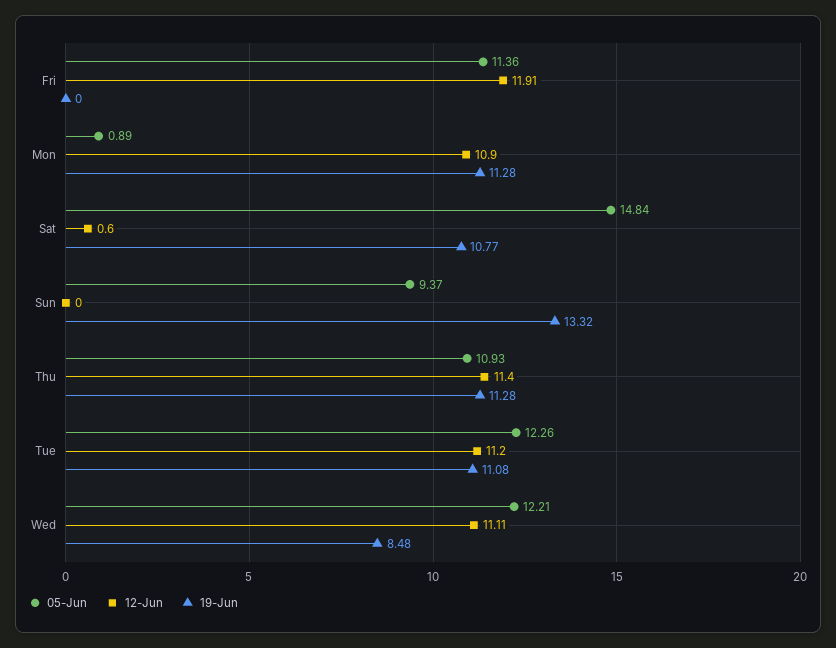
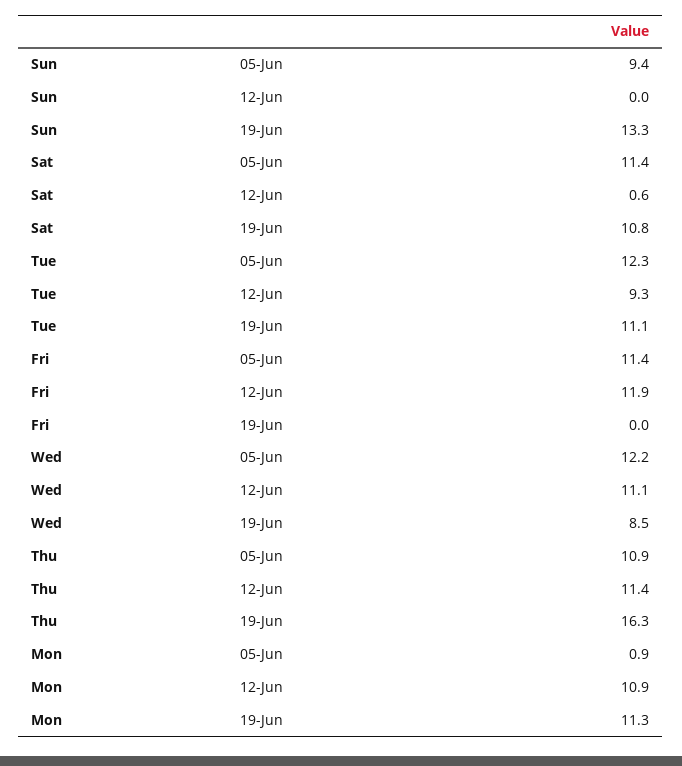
  {
    "05-Jun": {
      "Fri": 11.36,
      "Mon": 0.89,
-     "Sat": 14.84,
+     "Sat": 11.4,
      "Sun": 9.37,
      "Thu": 10.93,
      "Tue": 12.26,
      "Wed": 12.21
    },
    "12-Jun": {
      "Fri": 11.91,
      "Mon": 10.9,
      "Sat": 0.6,
      "Sun": 0,
      "Thu": 11.4,
-     "Tue": 11.2,
+     "Tue": 9.3,
      "Wed": 11.11
    },
    "19-Jun": {
      "Fri": 0,
      "Mon": 11.28,
      "Sat": 10.77,
      "Sun": 13.32,
-     "Thu": 11.28,
+     "Thu": 16.3,
      "Tue": 11.08,
      "Wed": 8.48
    }
  }

